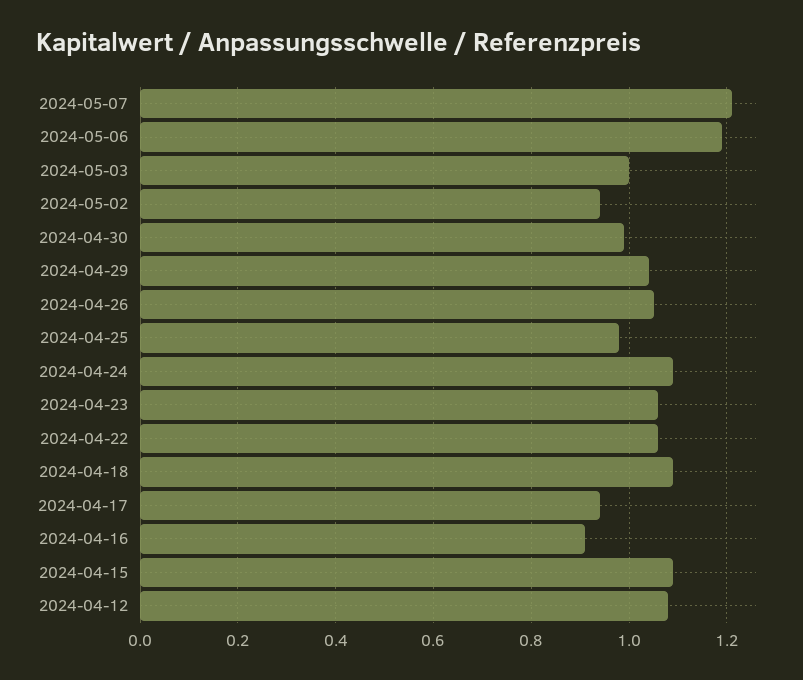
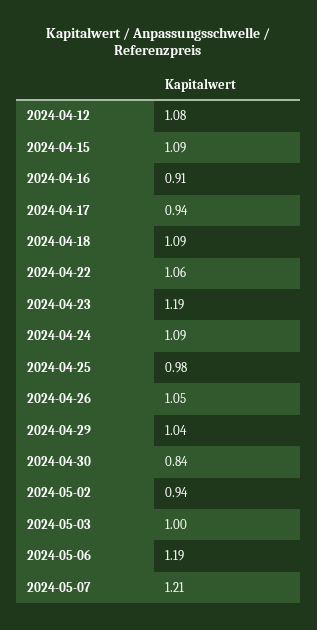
  {
    "2024-05-07": 1.21,
    "2024-05-06": 1.19,
    "2024-05-03": 1,
    "2024-05-02": 0.94,
-   "2024-04-30": 1,
+   "2024-04-30": 0.84,
    "2024-04-29": 1.04,
    "2024-04-26": 1.05,
    "2024-04-25": 0.98,
    "2024-04-24": 1.09,
-   "2024-04-23": 1.05,
+   "2024-04-23": 1.19,
    "2024-04-22": 1.06,
    "2024-04-18": 1.09,
    "2024-04-17": 0.94,
    "2024-04-16": 0.91,
    "2024-04-15": 1.09,
    "2024-04-12": 1.08
  }

